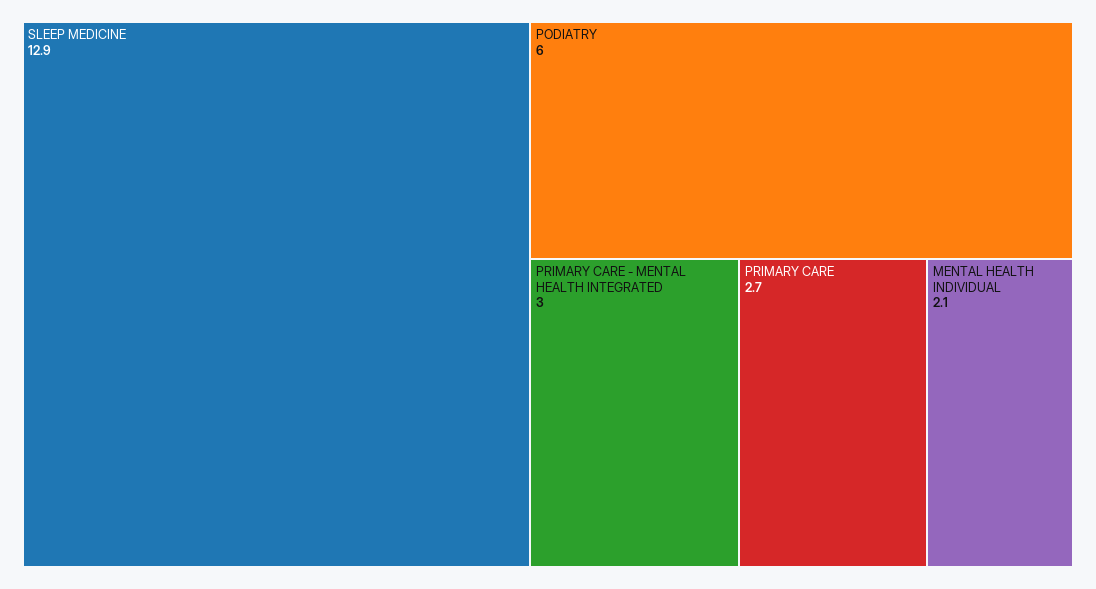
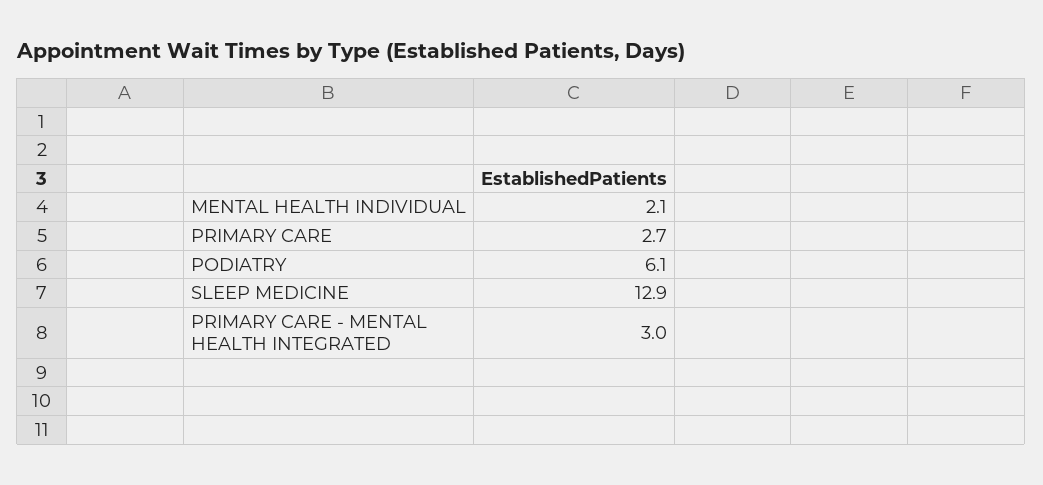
  {
    "SLEEP MEDICINE": 12.9,
-   "PODIATRY": 6,
+   "PODIATRY": 6.1,
    "PRIMARY CARE - MENTAL HEALTH INTEGRATED": 3,
    "PRIMARY CARE": 2.7,
    "MENTAL HEALTH INDIVIDUAL": 2.1
  }

